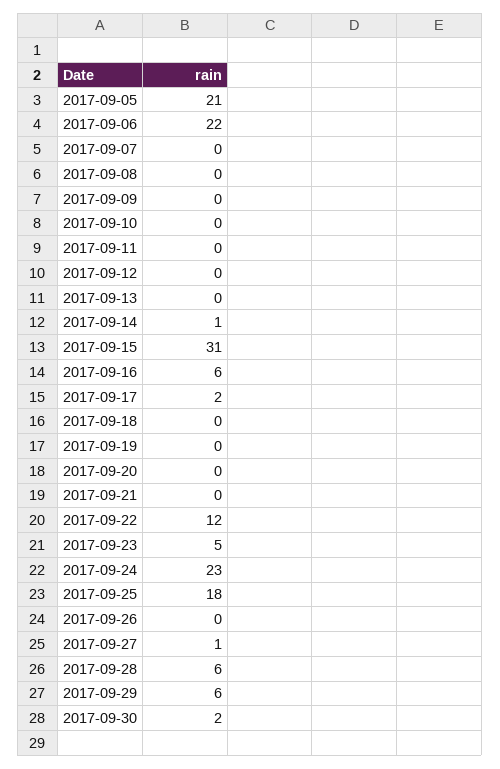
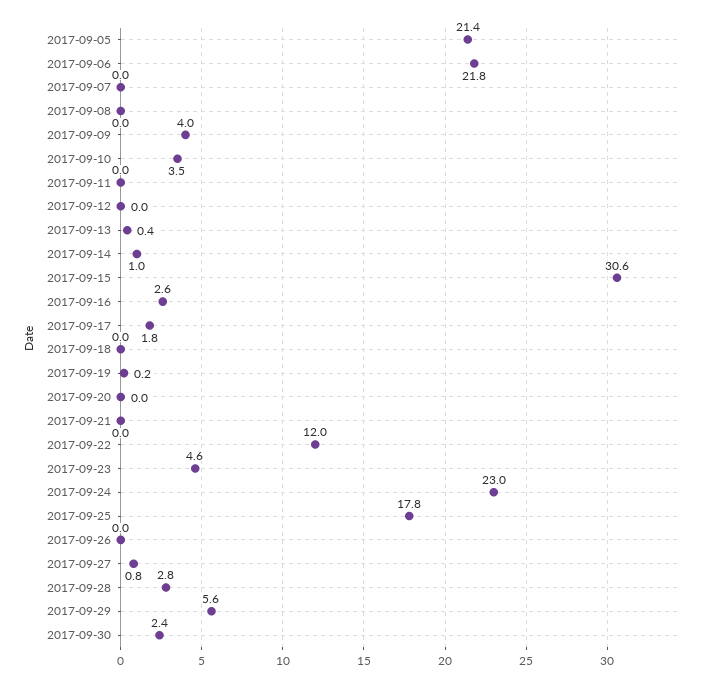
  {
    "2017-09-05": 21.4,
    "2017-09-06": 21.8,
    "2017-09-07": 0,
    "2017-09-08": 0,
-   "2017-09-09": 0,
+   "2017-09-09": 4,
-   "2017-09-10": 0,
+   "2017-09-10": 3.5,
    "2017-09-11": 0,
    "2017-09-12": 0,
    "2017-09-13": 0.4,
    "2017-09-14": 1,
    "2017-09-15": 30.6,
-   "2017-09-16": 6,
+   "2017-09-16": 2.6,
    "2017-09-17": 1.8,
    "2017-09-18": 0,
    "2017-09-19": 0.2,
    "2017-09-20": 0,
    "2017-09-21": 0,
    "2017-09-22": 12,
    "2017-09-23": 4.6,
    "2017-09-24": 23,
    "2017-09-25": 17.8,
    "2017-09-26": 0,
    "2017-09-27": 0.8,
-   "2017-09-28": 6,
+   "2017-09-28": 2.8,
    "2017-09-29": 5.6,
    "2017-09-30": 2.4
  }

